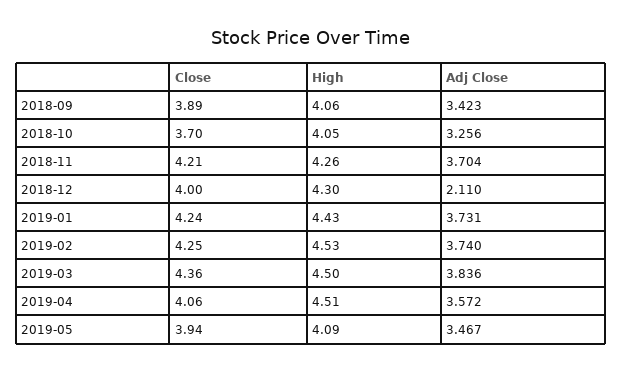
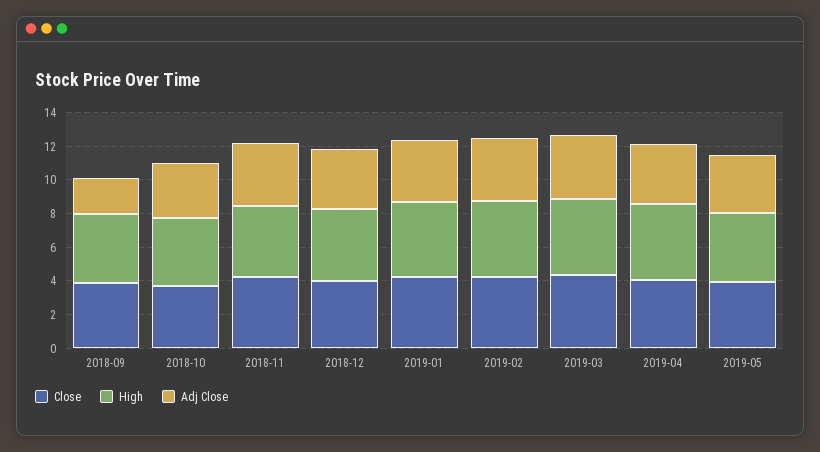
  {
    "Close": {
      "2018-09": 3.89,
      "2018-10": 3.7,
      "2018-11": 4.21,
      "2018-12": 4,
      "2019-01": 4.24,
      "2019-02": 4.25,
      "2019-03": 4.36,
      "2019-04": 4.06,
      "2019-05": 3.94
    },
    "High": {
      "2018-09": 4.06,
      "2018-10": 4.05,
      "2018-11": 4.26,
      "2018-12": 4.3,
      "2019-01": 4.43,
      "2019-02": 4.53,
      "2019-03": 4.5,
      "2019-04": 4.51,
      "2019-05": 4.09
    },
    "Adj Close": {
-     "2018-09": 3.423,
+     "2018-09": 2,
      "2018-10": 3.256,
      "2018-11": 3.704,
-     "2018-12": 2.11,
+     "2018-12": 3.5,
      "2019-01": 3.731,
      "2019-02": 3.74,
      "2019-03": 3.836,
      "2019-04": 3.572,
      "2019-05": 3.467
    }
  }

